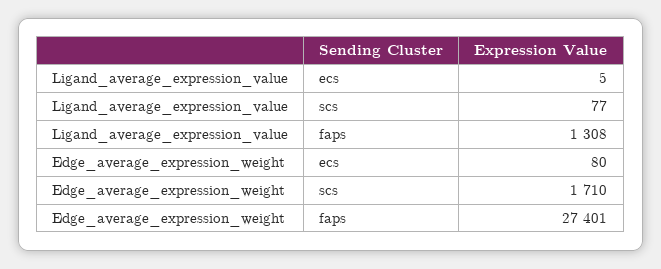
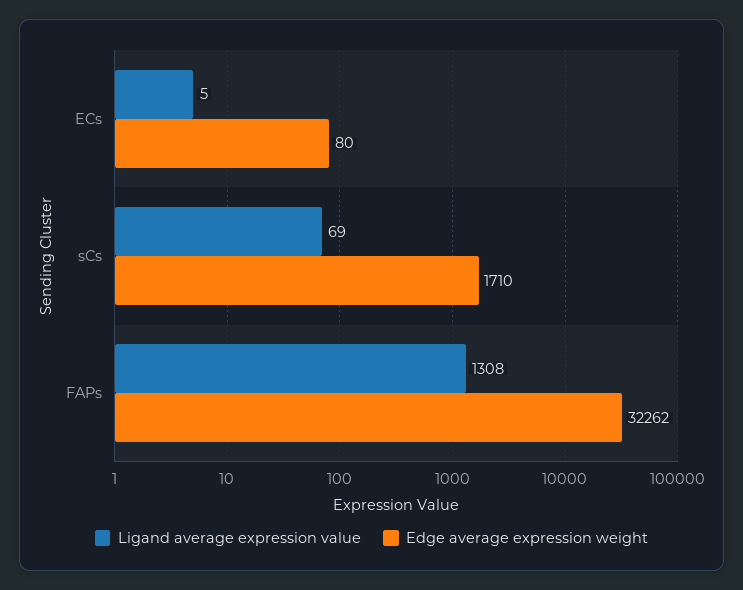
  {
    "Ligand_average_expression_value": {
      "ecs": 5,
-     "scs": 77,
+     "scs": 69,
      "faps": 1308
    },
    "Edge_average_expression_weight": {
      "ecs": 80,
      "scs": 1710,
-     "faps": 27401
+     "faps": 32262
    }
  }

